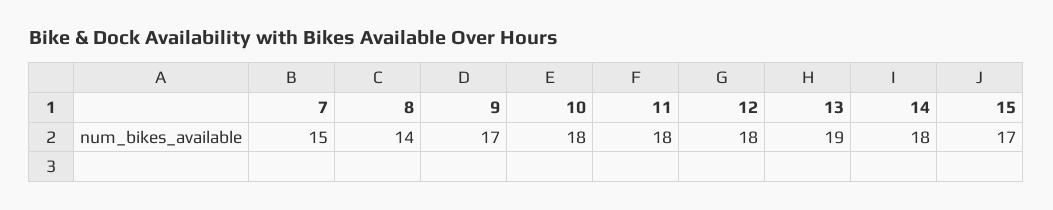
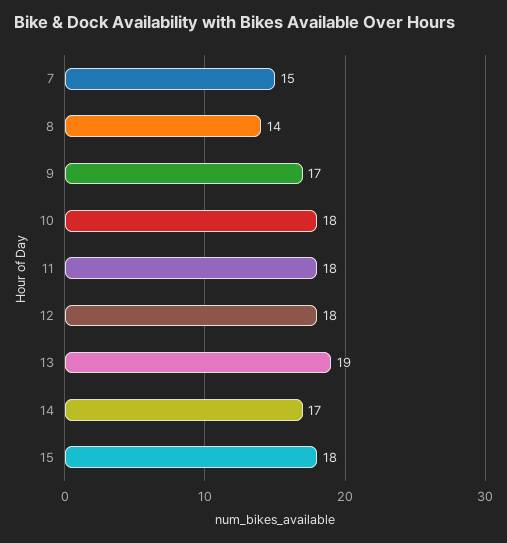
  {
    "7": 15,
    "8": 14,
    "9": 17,
    "10": 18,
    "11": 18,
    "12": 18,
    "13": 19,
-   "14": 18,
+   "14": 17,
-   "15": 17
+   "15": 18
  }

